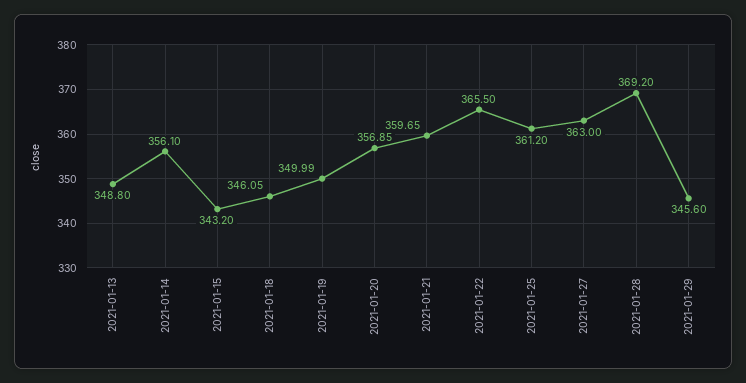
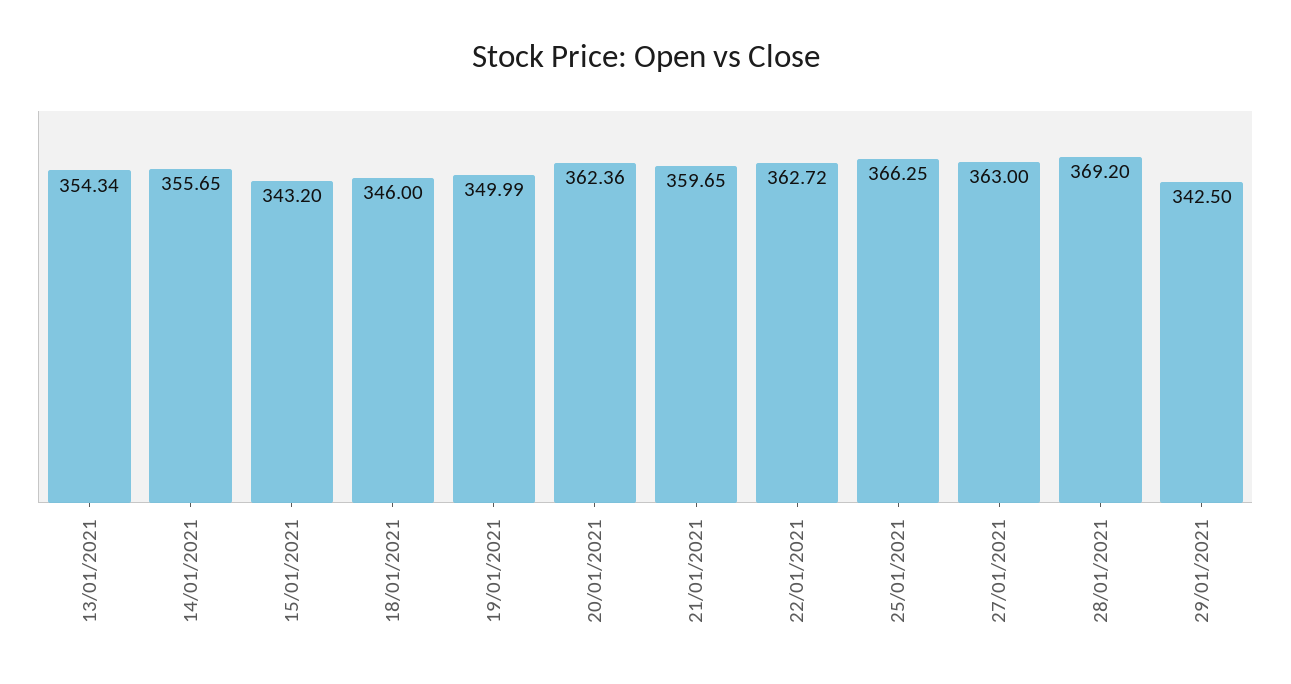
  {
-   "2021-01-13": 348.8,
+   "2021-01-13": 354.34,
-   "2021-01-14": 356.1,
+   "2021-01-14": 355.65,
    "2021-01-15": 343.2,
-   "2021-01-18": 346.05,
+   "2021-01-18": 346,
    "2021-01-19": 349.99,
-   "2021-01-20": 356.85,
+   "2021-01-20": 362.36,
    "2021-01-21": 359.65,
-   "2021-01-22": 365.5,
+   "2021-01-22": 362.72,
-   "2021-01-25": 361.2,
+   "2021-01-25": 366.25,
    "2021-01-27": 363,
    "2021-01-28": 369.2,
-   "2021-01-29": 345.6
+   "2021-01-29": 342.5
  }

